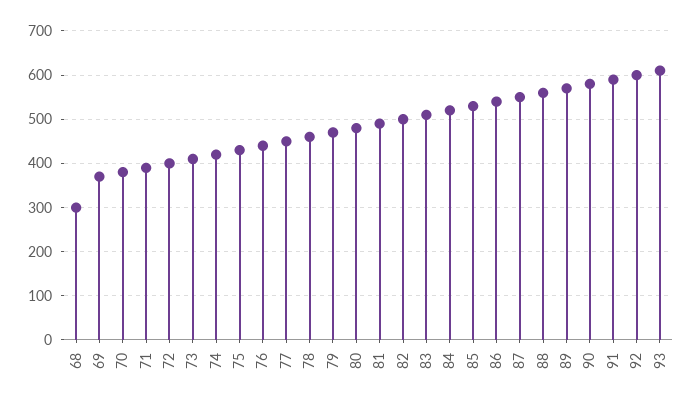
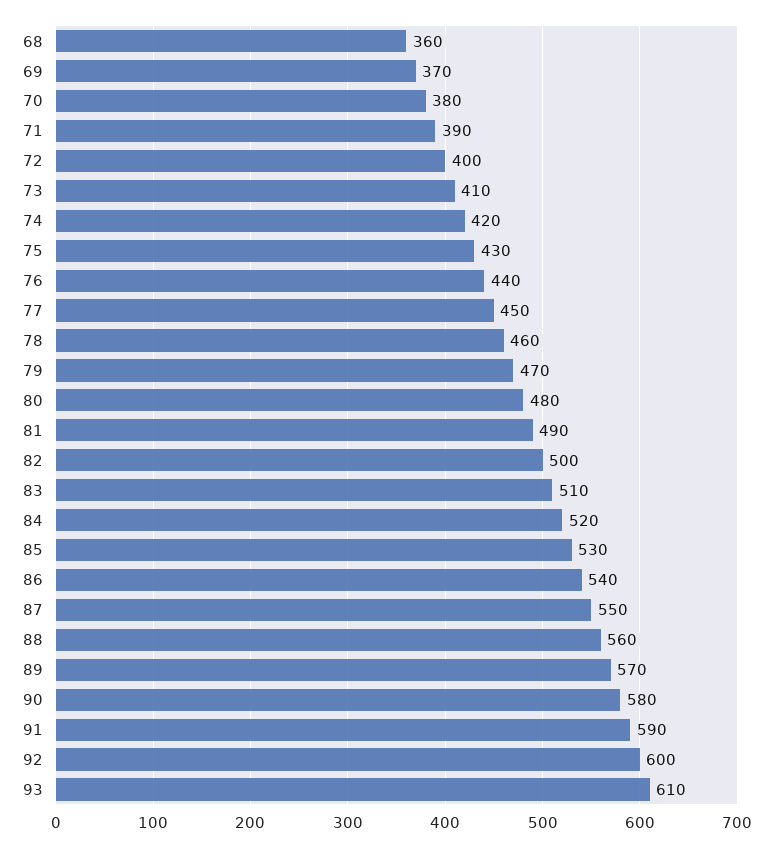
  {
-   "68": 300,
+   "68": 360,
    "69": 370,
    "70": 380,
    "71": 390,
    "72": 400,
    "73": 410,
    "74": 420,
    "75": 430,
    "76": 440,
    "77": 450,
    "78": 460,
    "79": 470,
    "80": 480,
    "81": 490,
    "82": 500,
    "83": 510,
    "84": 520,
    "85": 530,
    "86": 540,
    "87": 550,
    "88": 560,
    "89": 570,
    "90": 580,
    "91": 590,
    "92": 600,
    "93": 610
  }

